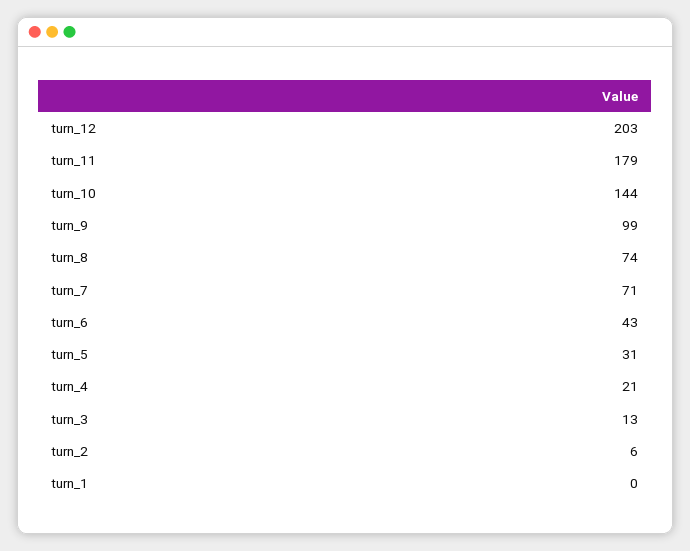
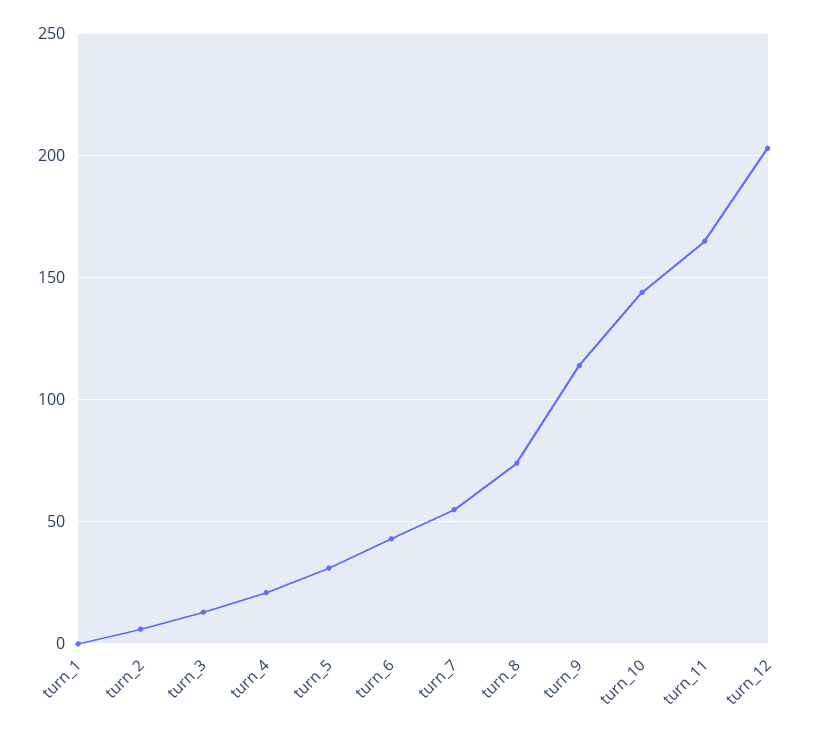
  {
    "turn_12": 203,
-   "turn_11": 179,
+   "turn_11": 165,
    "turn_10": 144,
-   "turn_9": 99,
+   "turn_9": 115,
    "turn_8": 74,
-   "turn_7": 71,
+   "turn_7": 55,
    "turn_6": 43,
    "turn_5": 31,
    "turn_4": 21,
    "turn_3": 13,
    "turn_2": 6,
    "turn_1": 0
  }

